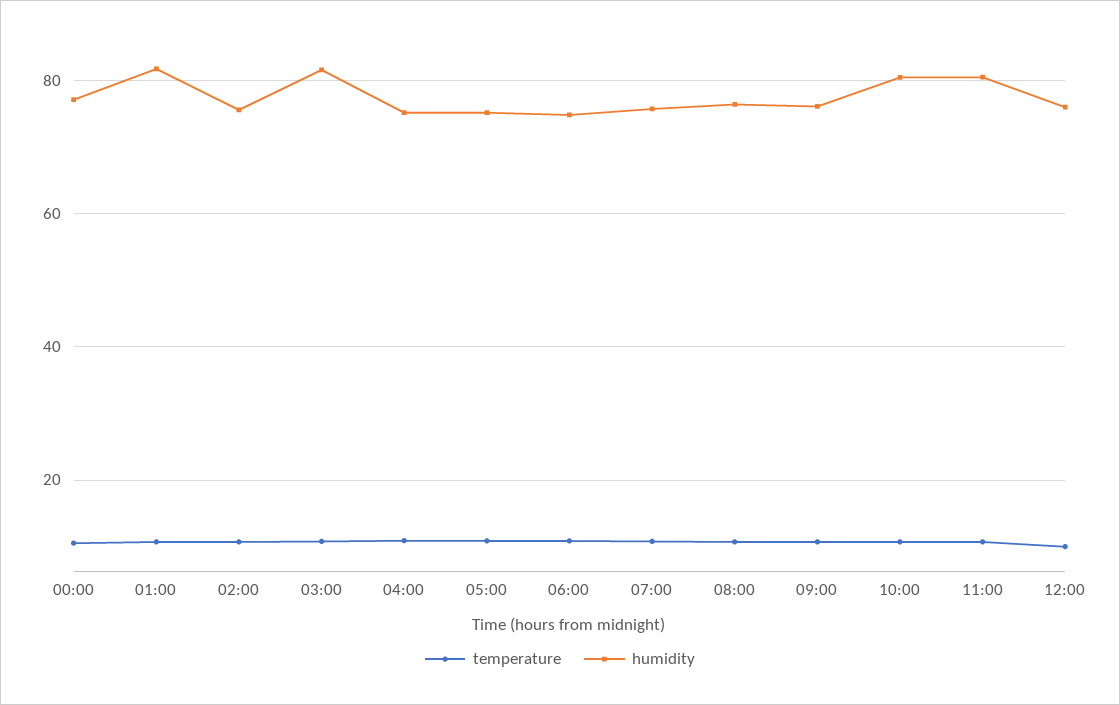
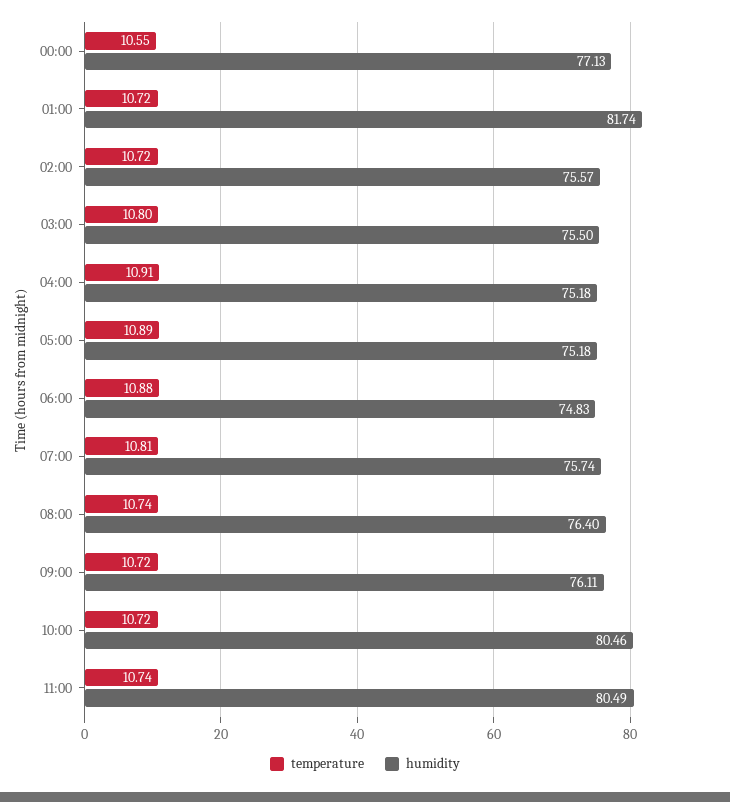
  {
    "temperature": {
      "00:00": 10.55,
      "01:00": 10.72,
      "02:00": 10.72,
      "03:00": 10.8,
      "04:00": 10.91,
      "05:00": 10.89,
      "06:00": 10.88,
      "07:00": 10.81,
      "08:00": 10.74,
      "09:00": 10.72,
      "10:00": 10.72,
-     "11:00": 10.74,
+     "11:00": 10.74
-     "12:00": 10
    },
    "humidity": {
      "00:00": 77.13,
      "01:00": 81.74,
      "02:00": 75.57,
-     "03:00": 82,
+     "03:00": 75.5,
      "04:00": 75.18,
      "05:00": 75.18,
      "06:00": 74.83,
      "07:00": 75.74,
      "08:00": 76.4,
      "09:00": 76.11,
      "10:00": 80.46,
-     "11:00": 80.49,
+     "11:00": 80.49
-     "12:00": 76
    }
  }

